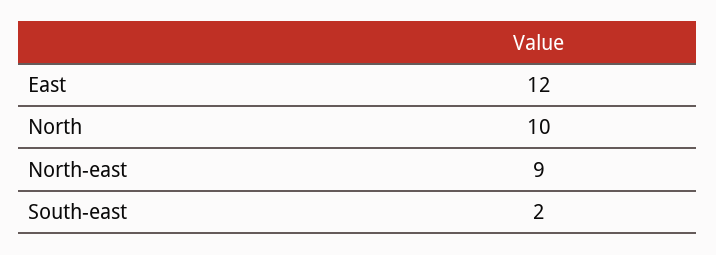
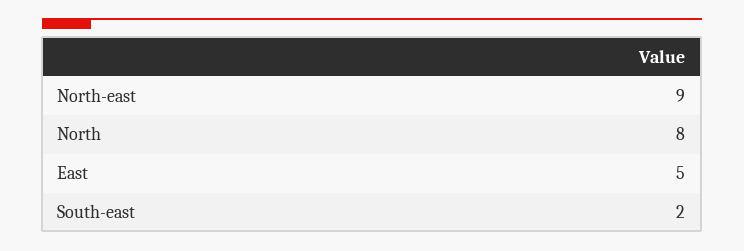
  {
-   "East": 12,
+   "East": 5,
-   "North": 10,
+   "North": 8,
    "North-east": 9,
    "South-east": 2
  }

